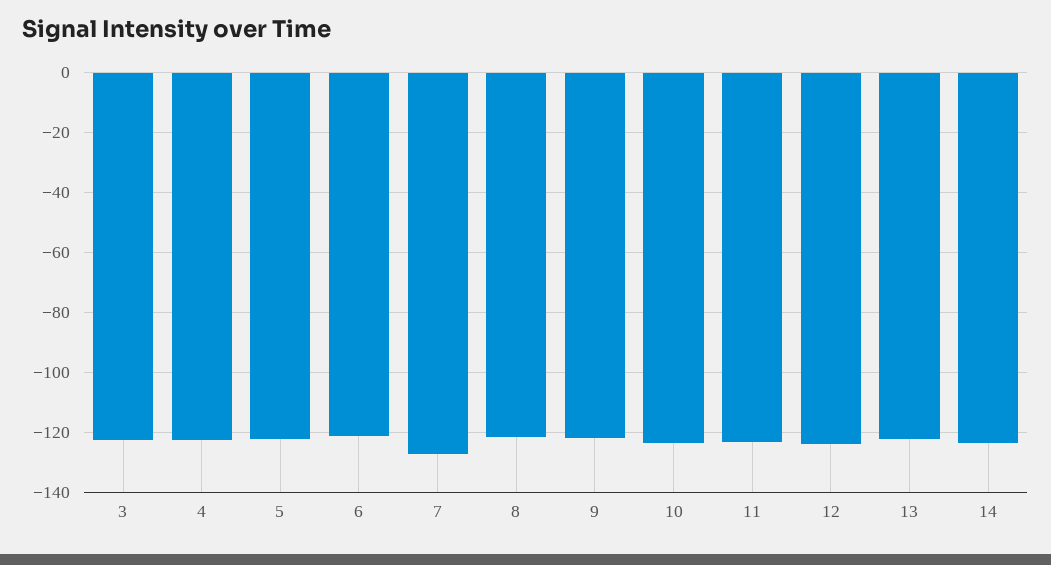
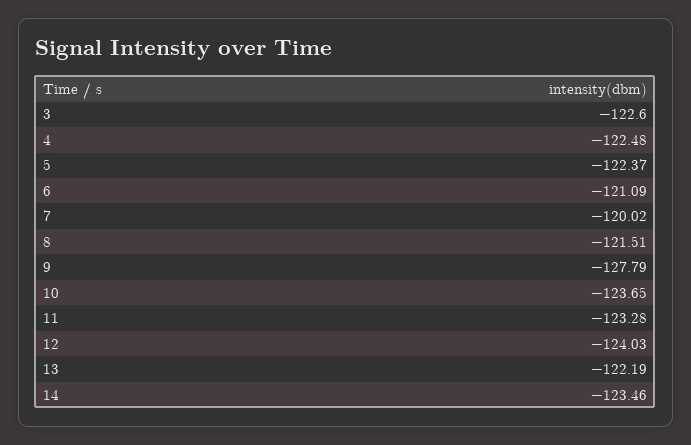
  {
    "3": -122.6,
    "4": -122.48,
    "5": -122.37,
    "6": -121.09,
-   "7": -127.5,
+   "7": -120.02,
    "8": -121.51,
-   "9": -122.5,
+   "9": -127.79,
    "10": -123.65,
    "11": -123.28,
    "12": -124.03,
    "13": -122.19,
    "14": -123.46
  }

